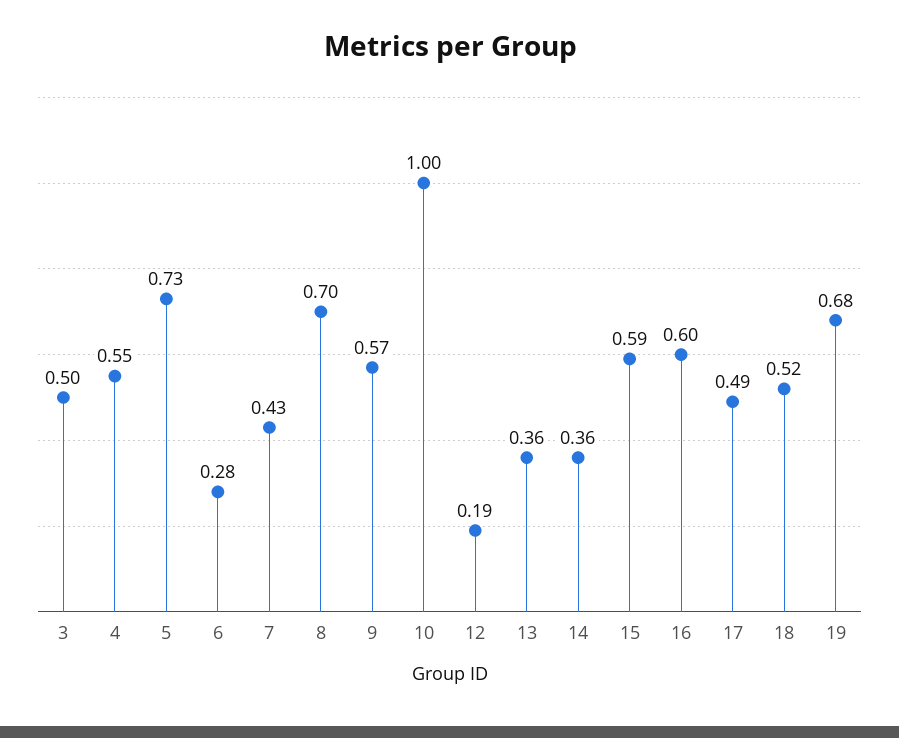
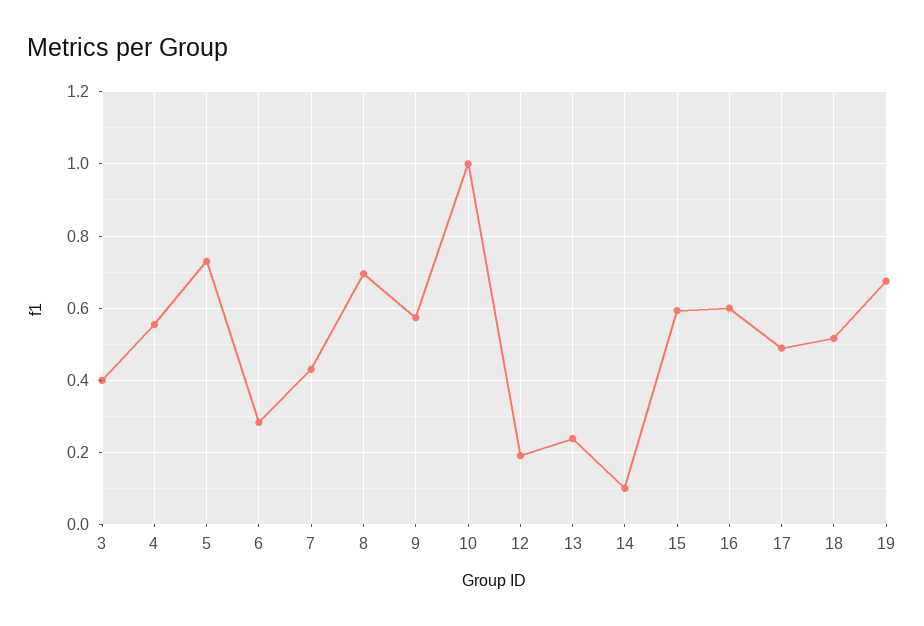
  {
-   "3": 0.5,
+   "3": 0.4,
    "4": 0.55,
    "5": 0.73,
    "6": 0.28,
    "7": 0.43,
    "8": 0.7,
    "9": 0.57,
    "10": 1,
    "12": 0.19,
-   "13": 0.36,
+   "13": 0.24,
-   "14": 0.36,
+   "14": 0.1,
    "15": 0.59,
    "16": 0.6,
    "17": 0.49,
    "18": 0.52,
    "19": 0.68
  }

